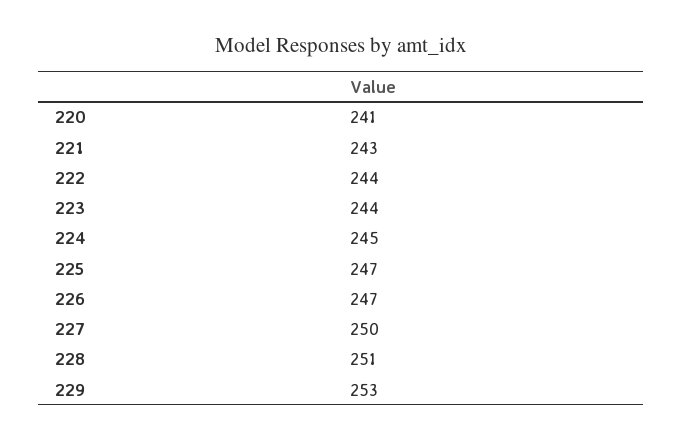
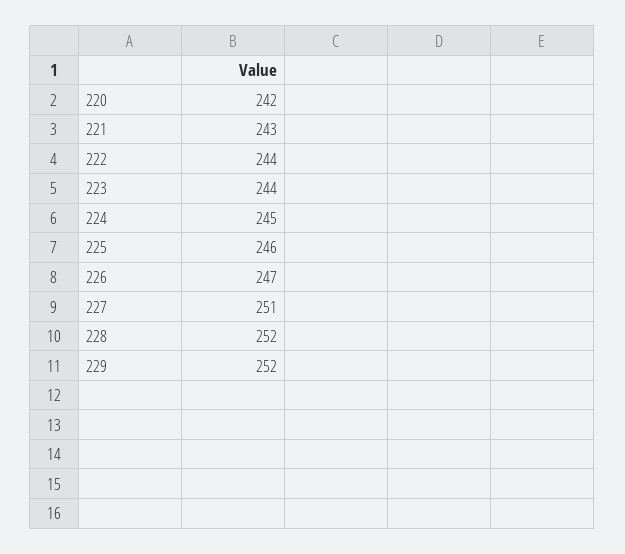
  {
-   "220": 241,
+   "220": 242,
    "221": 243,
    "222": 244,
    "223": 244,
    "224": 245,
-   "225": 247,
+   "225": 246,
    "226": 247,
-   "227": 250,
+   "227": 251,
-   "228": 251,
+   "228": 252,
-   "229": 253
+   "229": 252
  }

